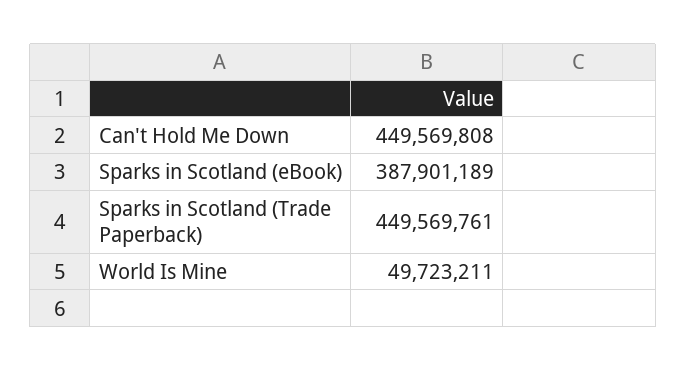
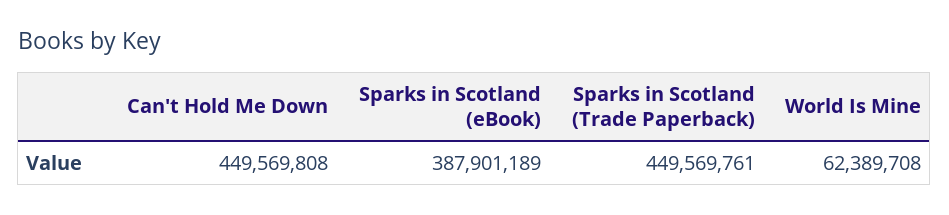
  {
    "Can't Hold Me Down": 449569808,
    "Sparks in Scotland (eBook)": 387901189,
    "Sparks in Scotland (Trade Paperback)": 449569761,
-   "World Is Mine": 49723211
+   "World Is Mine": 62389708
  }

